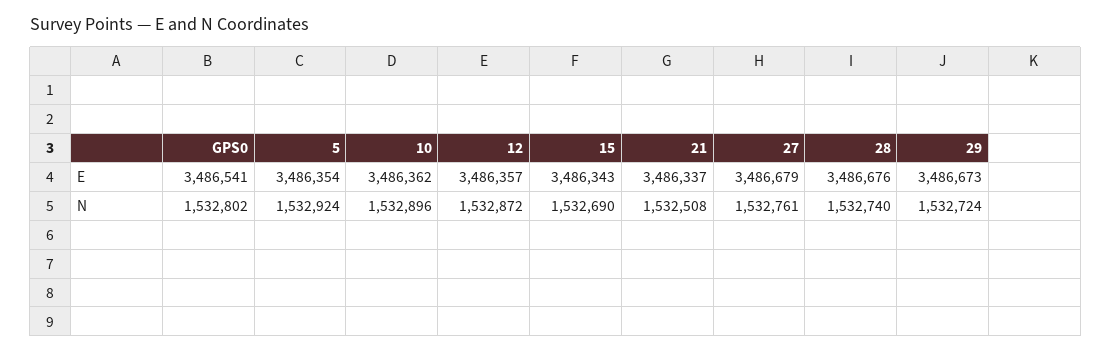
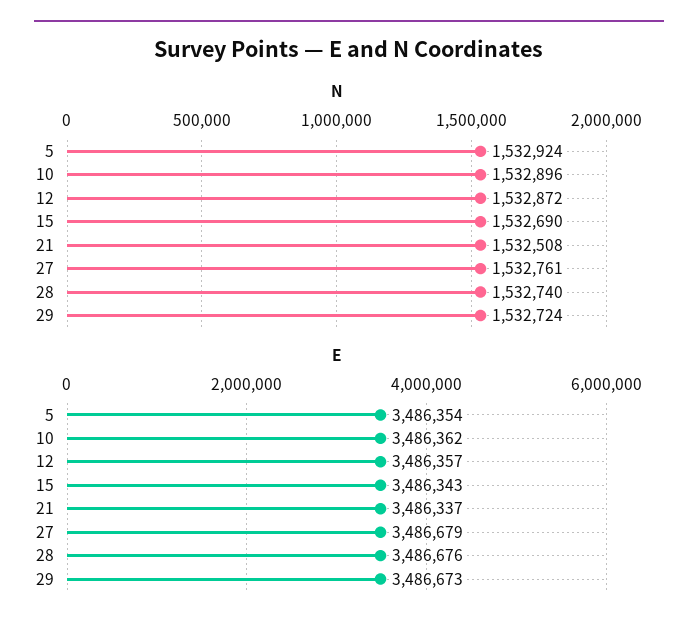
  {
    "E": {
-     "GPS0": 3486541,
      "5": 3486354,
      "10": 3486362,
      "12": 3486357,
      "15": 3486343,
      "21": 3486337,
      "27": 3486679,
      "28": 3486676,
      "29": 3486673
    },
    "N": {
-     "GPS0": 1532802,
      "5": 1532924,
      "10": 1532896,
      "12": 1532872,
      "15": 1532690,
      "21": 1532508,
      "27": 1532761,
      "28": 1532740,
      "29": 1532724
    }
  }

